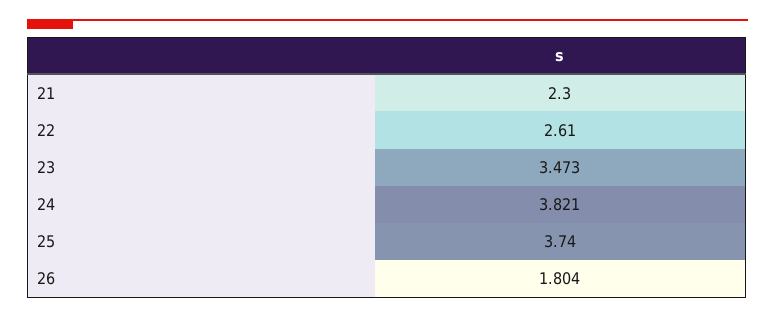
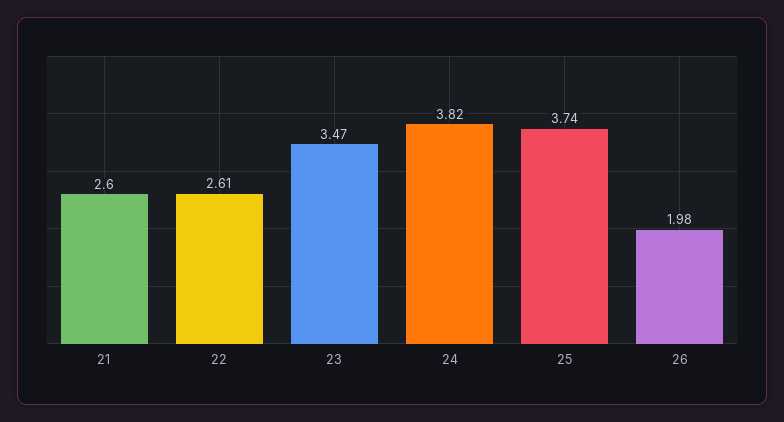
  {
-   "21": 2.3,
+   "21": 2.6,
    "22": 2.61,
    "23": 3.473,
    "24": 3.821,
    "25": 3.74,
-   "26": 1.804
+   "26": 1.98
  }

